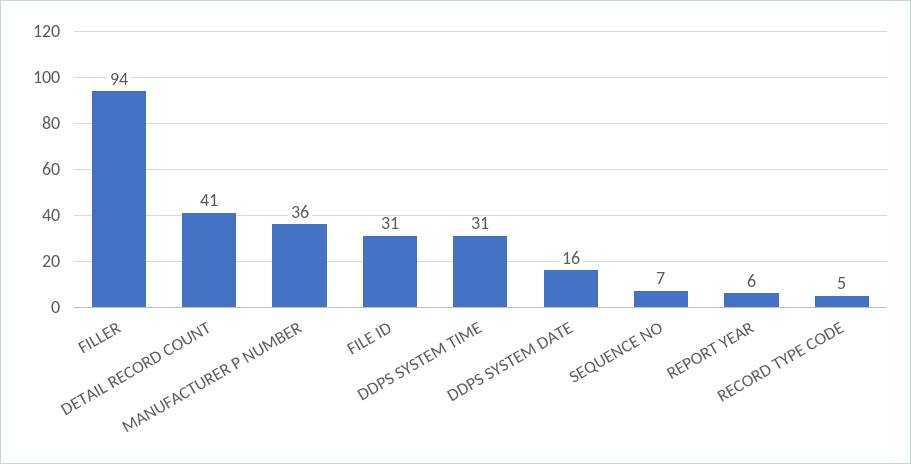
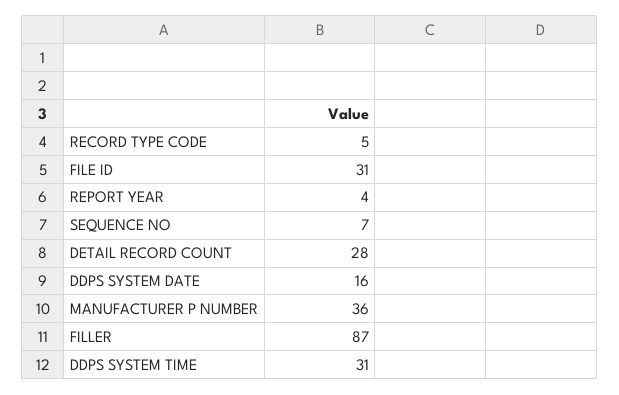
  {
-   "FILLER": 94,
+   "FILLER": 87,
-   "DETAIL RECORD COUNT": 41,
+   "DETAIL RECORD COUNT": 28,
    "MANUFACTURER P NUMBER": 36,
    "FILE ID": 31,
    "DDPS SYSTEM TIME": 31,
    "DDPS SYSTEM DATE": 16,
    "SEQUENCE NO": 7,
-   "REPORT YEAR": 6,
+   "REPORT YEAR": 4,
    "RECORD TYPE CODE": 5
  }

